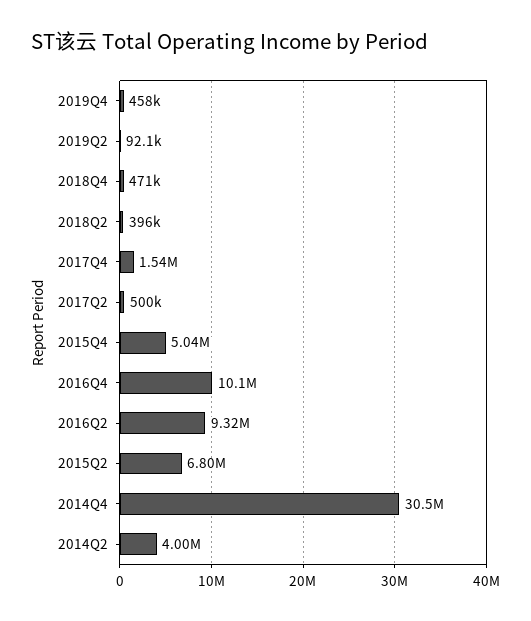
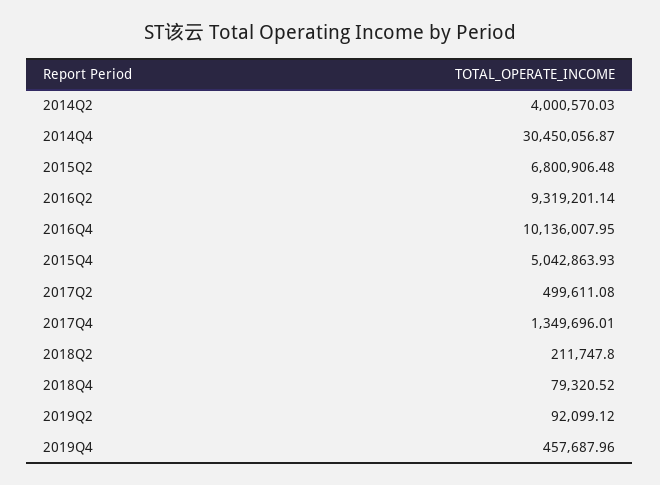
  {
    "2019Q4": 457687.96,
    "2019Q2": 92099.12,
-   "2018Q4": 471000,
+   "2018Q4": 79320.52,
-   "2018Q2": 396000,
+   "2018Q2": 211747.8,
-   "2017Q4": 1540000,
+   "2017Q4": 1349696.01,
    "2017Q2": 499611.08,
    "2015Q4": 5042863.93,
    "2016Q4": 10136007.95,
    "2016Q2": 9319201.14,
    "2015Q2": 6800906.48,
    "2014Q4": 30450056.87,
    "2014Q2": 4000570.03
  }

